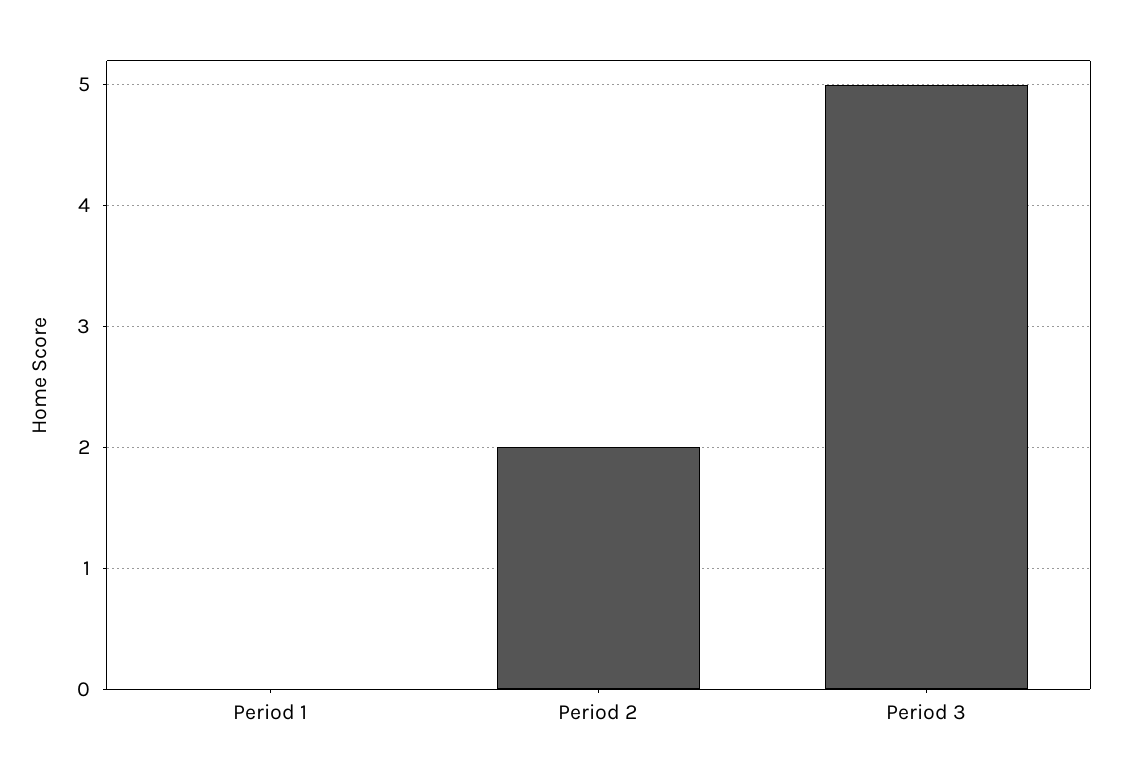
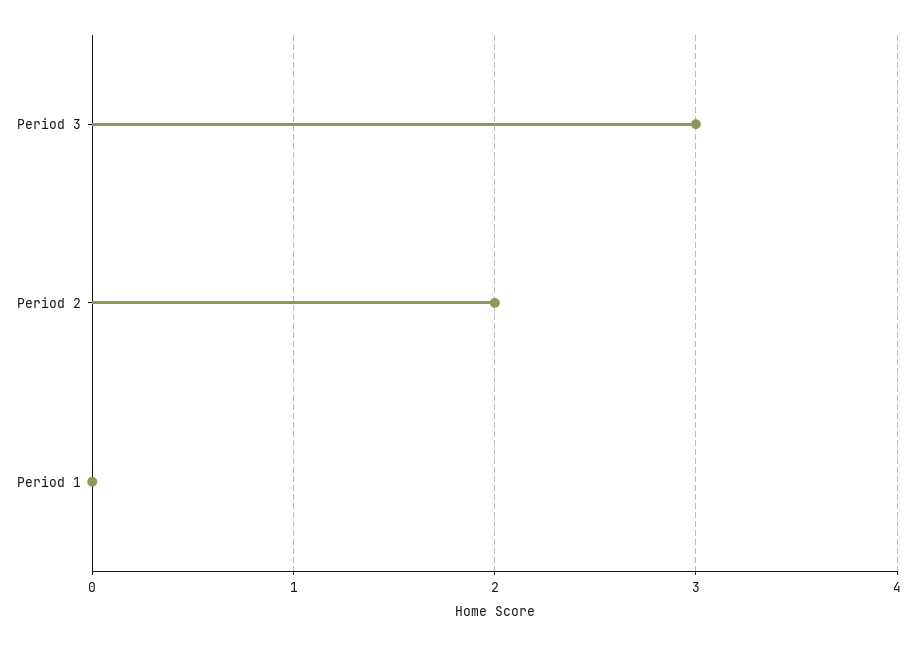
  {
    "Period 1": 0,
    "Period 2": 2,
-   "Period 3": 5
+   "Period 3": 3
  }

